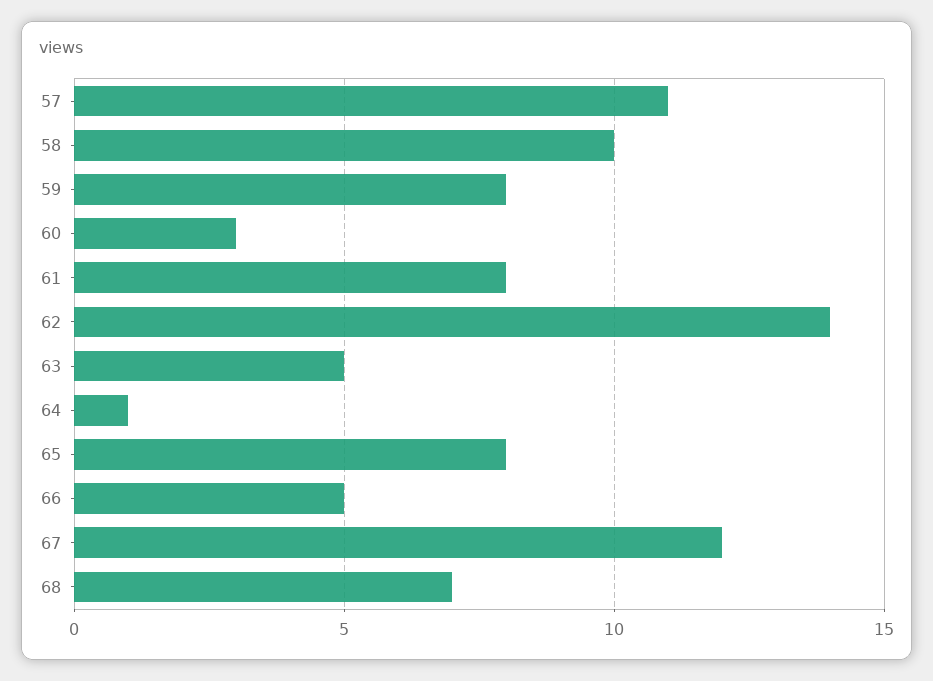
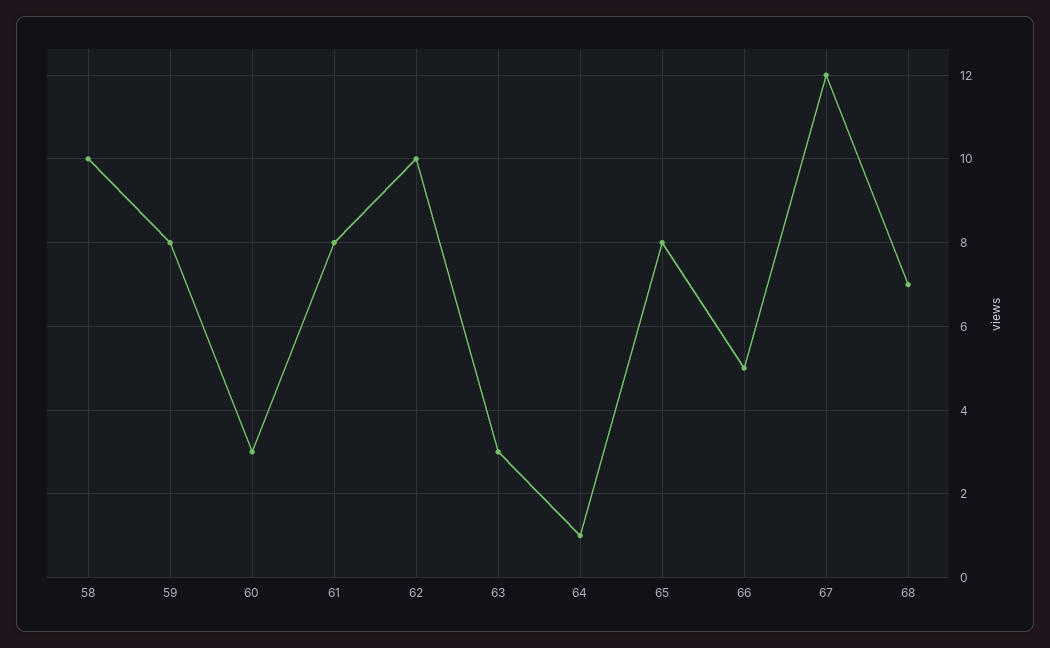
  {
-   "57": 11,
    "58": 10,
    "59": 8,
    "60": 3,
    "61": 8,
-   "62": 14,
+   "62": 10,
-   "63": 5,
+   "63": 3,
    "64": 1,
    "65": 8,
    "66": 5,
    "67": 12,
    "68": 7
  }

